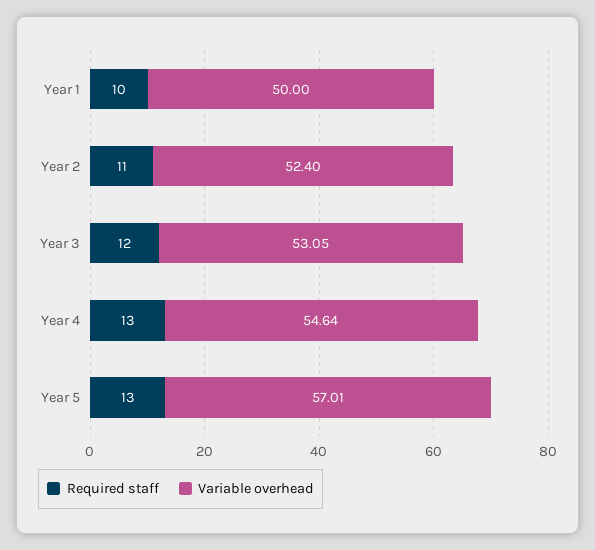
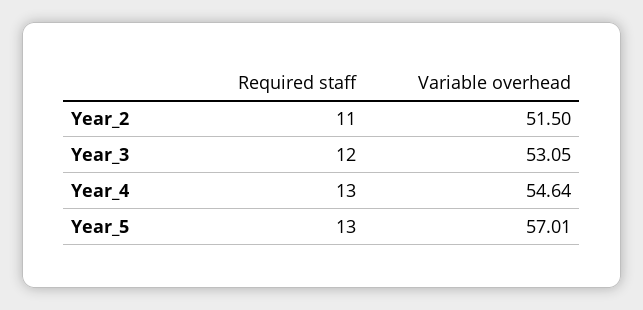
  {
    "Required staff": {
-     "Year 1": 10,
      "Year 2": 11,
      "Year 3": 12,
      "Year 4": 13,
      "Year 5": 13
    },
    "Variable overhead": {
-     "Year 1": 50,
-     "Year 2": 52.4,
+     "Year 2": 51.5,
      "Year 3": 53.05,
      "Year 4": 54.64,
      "Year 5": 57.01
    }
  }

